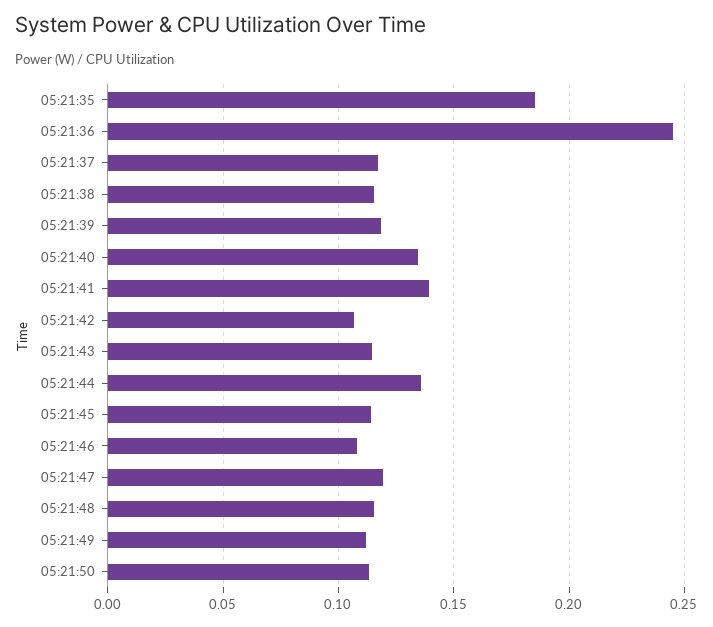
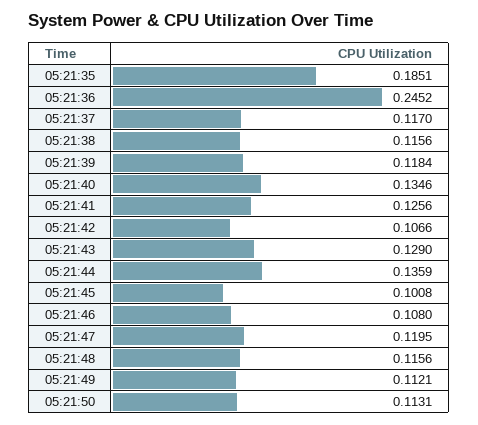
  {
    "05:21:35": 0.1851,
    "05:21:36": 0.2452,
    "05:21:37": 0.117,
    "05:21:38": 0.1156,
    "05:21:39": 0.1184,
    "05:21:40": 0.1346,
-   "05:21:41": 0.14,
+   "05:21:41": 0.1256,
    "05:21:42": 0.1066,
-   "05:21:43": 0.115,
+   "05:21:43": 0.129,
    "05:21:44": 0.1359,
-   "05:21:45": 0.115,
+   "05:21:45": 0.1008,
    "05:21:46": 0.108,
    "05:21:47": 0.1195,
    "05:21:48": 0.1156,
    "05:21:49": 0.1121,
    "05:21:50": 0.1131
  }

